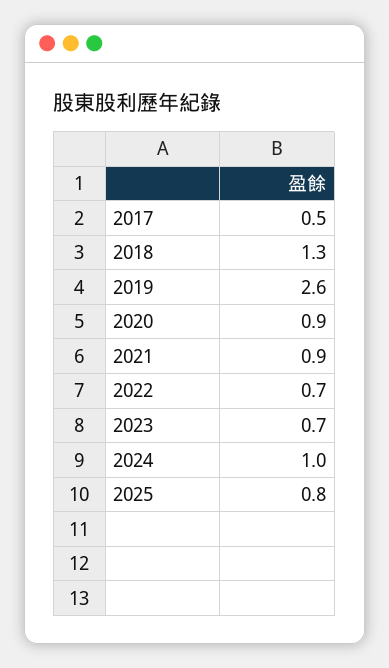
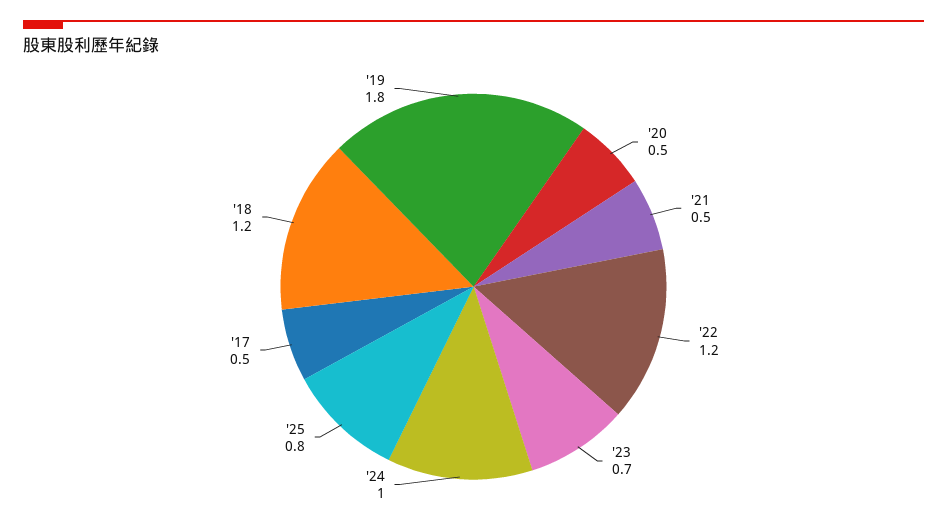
  {
    "2017": 0.5,
-   "2018": 1.3,
+   "2018": 1.2,
-   "2019": 2.6,
+   "2019": 1.8,
-   "2020": 0.9,
+   "2020": 0.5,
-   "2021": 0.9,
+   "2021": 0.5,
-   "2022": 0.7,
+   "2022": 1.2,
    "2023": 0.7,
    "2024": 1,
    "2025": 0.8
  }

